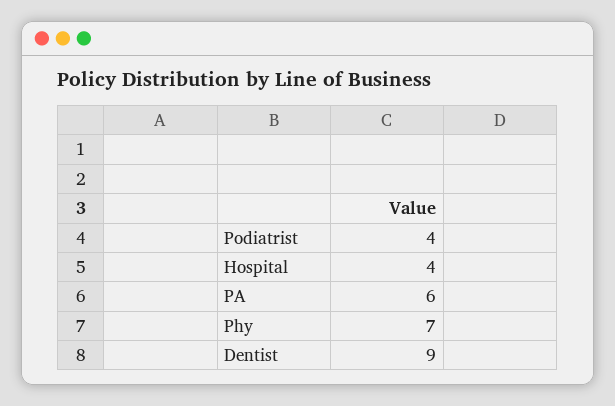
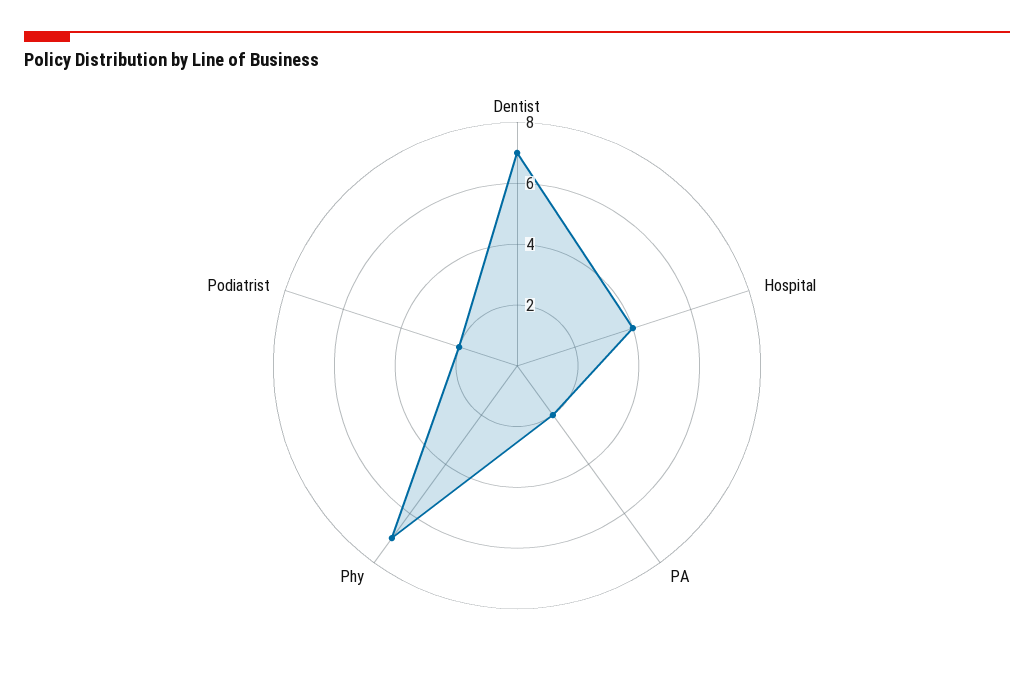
  {
-   "Podiatrist": 4,
+   "Podiatrist": 2,
    "Hospital": 4,
-   "PA": 6,
+   "PA": 2,
    "Phy": 7,
-   "Dentist": 9
+   "Dentist": 7
  }

